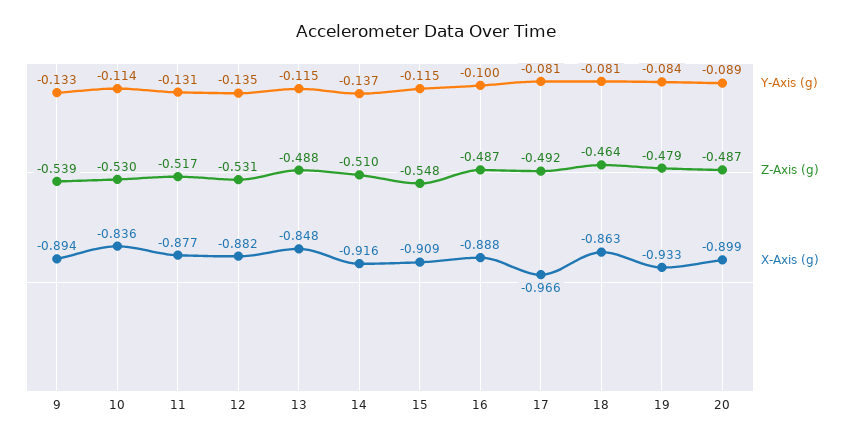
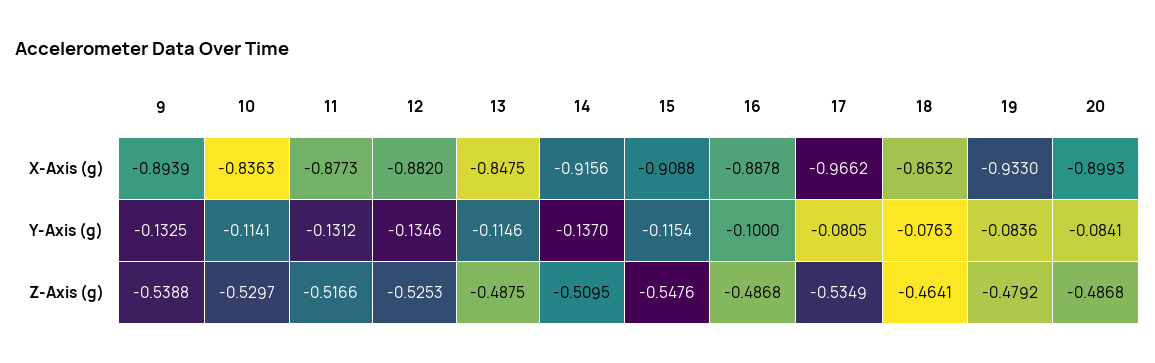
  {
    "Y-Axis (g)": {
      "9": -0.1325,
      "10": -0.1141,
      "11": -0.1312,
      "12": -0.1346,
      "13": -0.1146,
      "14": -0.137,
      "15": -0.1154,
      "16": -0.1,
      "17": -0.0805,
-     "18": -0.081,
+     "18": -0.0763,
      "19": -0.0836,
-     "20": -0.089
+     "20": -0.0841
    },
    "Z-Axis (g)": {
      "9": -0.5388,
      "10": -0.5297,
      "11": -0.5166,
-     "12": -0.531,
+     "12": -0.5253,
      "13": -0.4875,
      "14": -0.5095,
      "15": -0.5476,
      "16": -0.4868,
-     "17": -0.492,
+     "17": -0.5349,
      "18": -0.4641,
      "19": -0.4792,
      "20": -0.4868
    },
    "X-Axis (g)": {
      "9": -0.8939,
      "10": -0.8363,
      "11": -0.8773,
      "12": -0.882,
      "13": -0.8475,
      "14": -0.9156,
      "15": -0.9088,
      "16": -0.8878,
      "17": -0.9662,
      "18": -0.8632,
      "19": -0.933,
      "20": -0.8993
    }
  }

